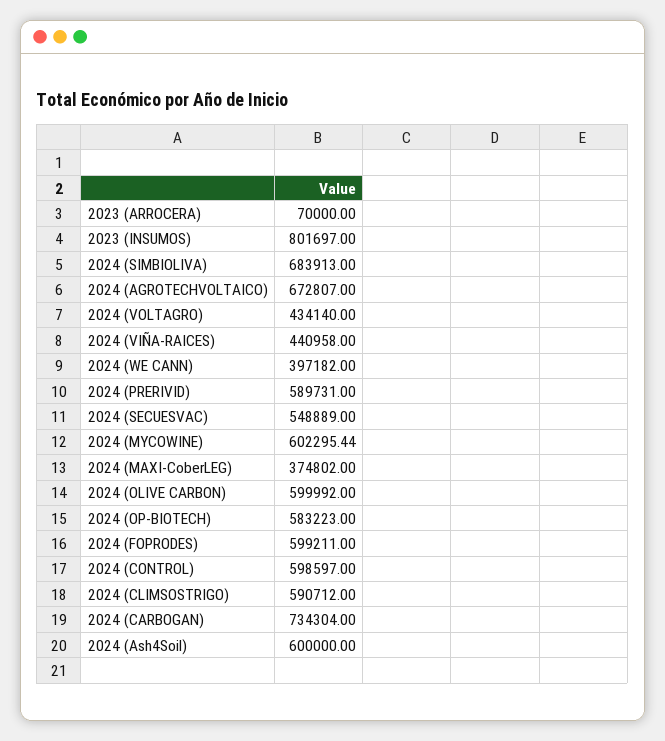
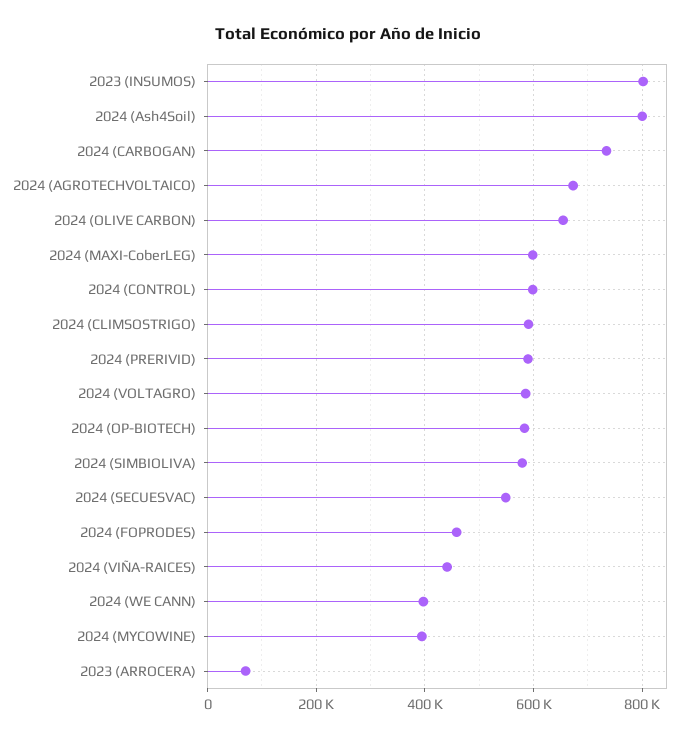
  {
    "2023 (ARROCERA)": 70000,
    "2023 (INSUMOS)": 801697,
-   "2024 (SIMBIOLIVA)": 683913,
+   "2024 (SIMBIOLIVA)": 580000,
    "2024 (AGROTECHVOLTAICO)": 672807,
-   "2024 (VOLTAGRO)": 434140,
+   "2024 (VOLTAGRO)": 580000,
    "2024 (VIÑA-RAICES)": 440958,
    "2024 (WE CANN)": 397182,
    "2024 (PRERIVID)": 589731,
    "2024 (SECUESVAC)": 548889,
-   "2024 (MYCOWINE)": 602295.44,
+   "2024 (MYCOWINE)": 400000,
-   "2024 (MAXI-CoberLEG)": 374802,
+   "2024 (MAXI-CoberLEG)": 600000,
-   "2024 (OLIVE CARBON)": 599992,
+   "2024 (OLIVE CARBON)": 660000,
    "2024 (OP-BIOTECH)": 583223,
-   "2024 (FOPRODES)": 599211,
+   "2024 (FOPRODES)": 460000,
    "2024 (CONTROL)": 598597,
    "2024 (CLIMSOSTRIGO)": 590712,
    "2024 (CARBOGAN)": 734304,
-   "2024 (Ash4Soil)": 600000
+   "2024 (Ash4Soil)": 800000
  }

